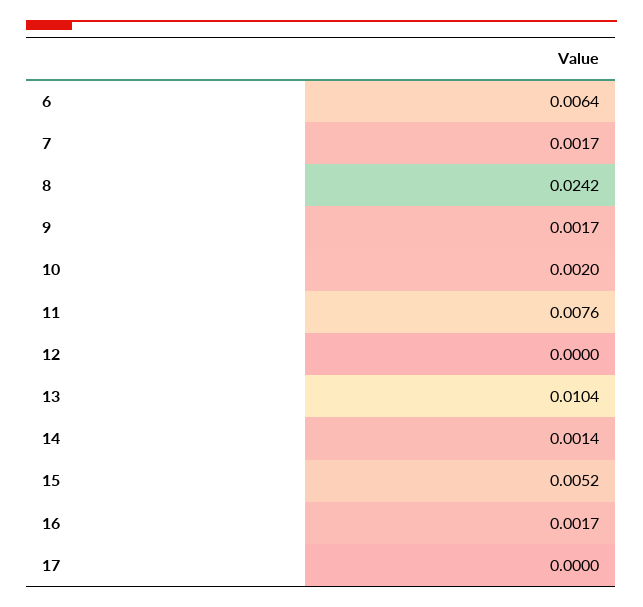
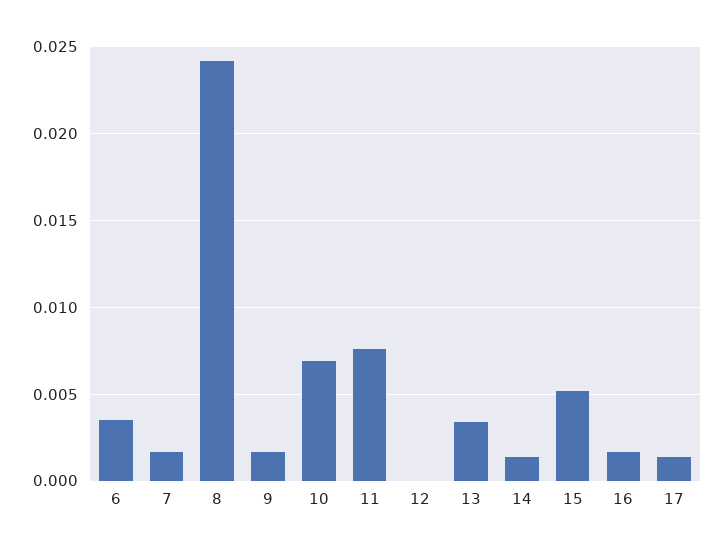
  {
-   "6": 0.0064,
+   "6": 0.0035,
    "7": 0.0017,
    "8": 0.0242,
    "9": 0.0017,
-   "10": 0.002,
+   "10": 0.007,
    "11": 0.0076,
    "12": 0,
-   "13": 0.0104,
+   "13": 0.0035,
    "14": 0.0014,
    "15": 0.0052,
    "16": 0.0017,
-   "17": 0
+   "17": 0.0015
  }

